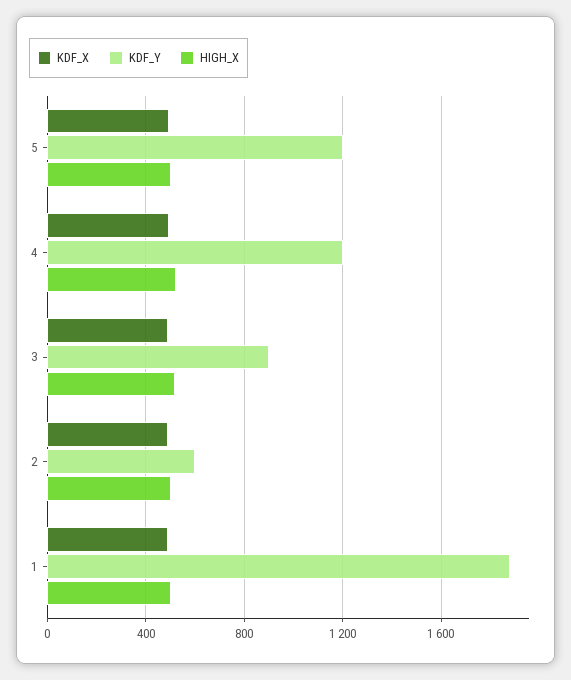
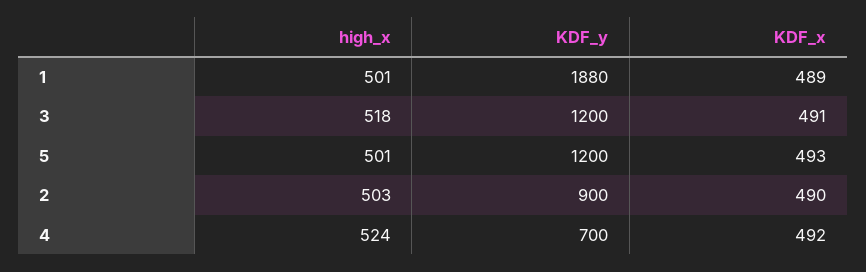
  {
    "KDF_X": {
      "5": 493,
      "4": 492,
      "3": 491,
      "2": 490,
      "1": 489
    },
    "KDF_Y": {
      "5": 1200,
-     "4": 1200,
+     "4": 700,
-     "3": 900,
+     "3": 1200,
-     "2": 600,
+     "2": 900,
      "1": 1880
    },
    "HIGH_X": {
      "5": 501,
      "4": 524,
      "3": 518,
      "2": 503,
      "1": 501
    }
  }

